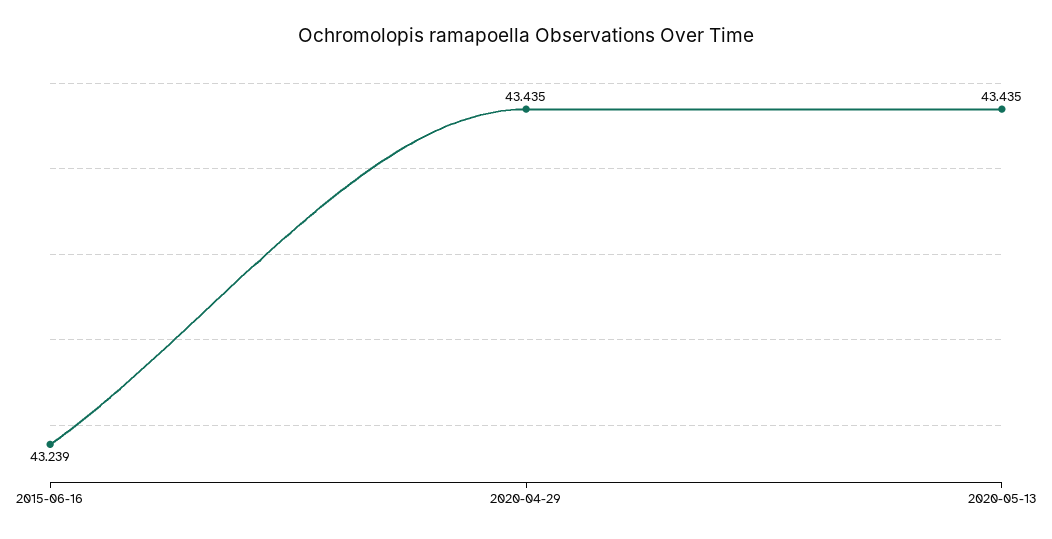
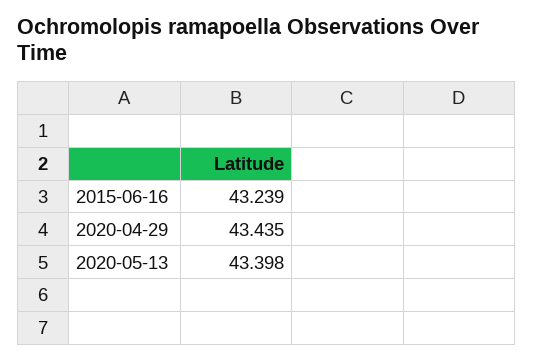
  {
    "2015-06-16": 43.239,
    "2020-04-29": 43.435,
-   "2020-05-13": 43.435
+   "2020-05-13": 43.398
  }

